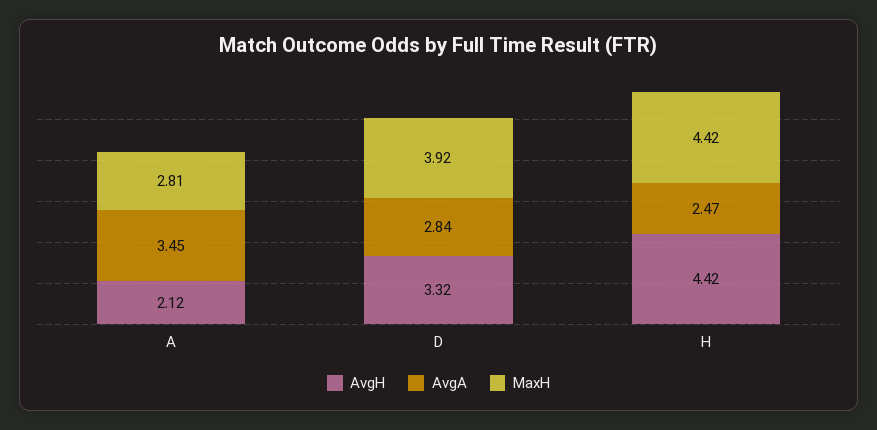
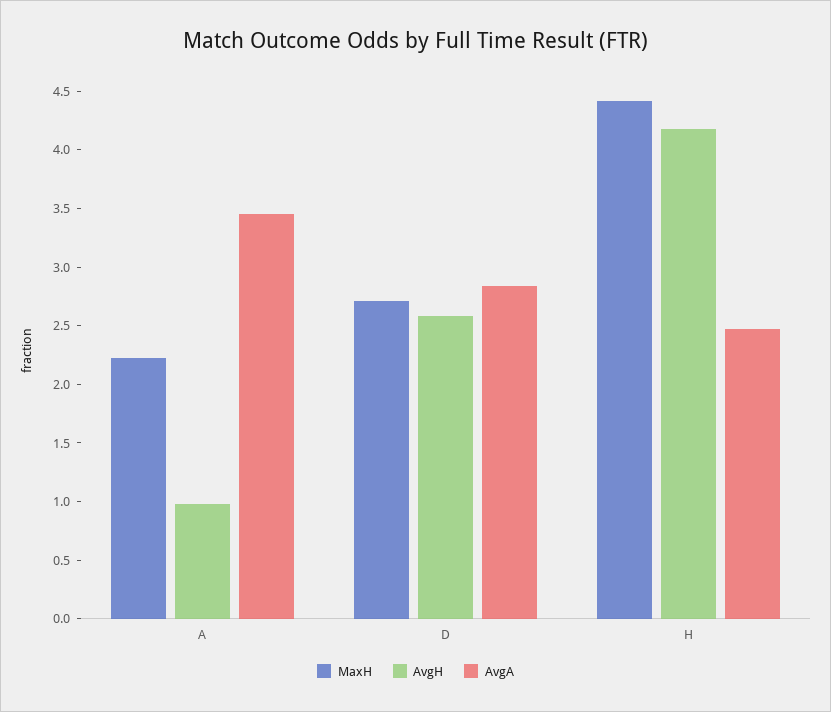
  {
    "AvgH": {
-     "A": 2.12,
+     "A": 1,
-     "D": 3.32,
+     "D": 2.6,
-     "H": 4.42
+     "H": 4.2
    },
    "AvgA": {
      "A": 3.45,
      "D": 2.84,
      "H": 2.47
    },
    "MaxH": {
-     "A": 2.81,
+     "A": 2.2,
-     "D": 3.92,
+     "D": 2.7,
      "H": 4.42
    }
  }

